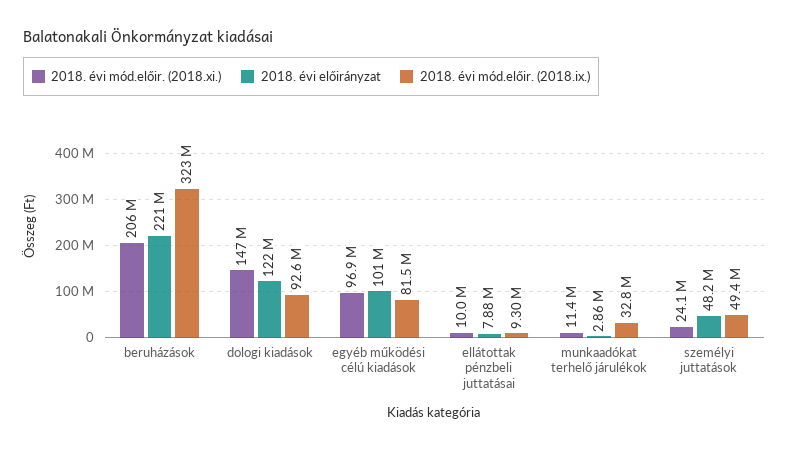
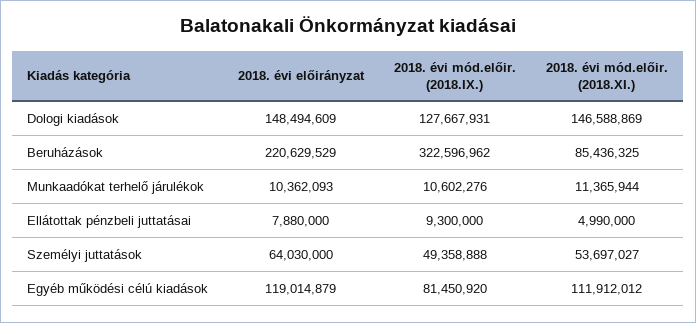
  {
    "2018. évi mód.előir. (2018.xi.)": {
-     "beruházások": 206000000,
+     "beruházások": 85436325,
      "dologi kiadások": 146588869,
-     "egyéb működési célú kiadások": 96900000,
+     "egyéb működési célú kiadások": 111912012,
-     "ellátottak pénzbeli juttatásai": 10000000,
+     "ellátottak pénzbeli juttatásai": 4990000,
      "munkaadókat terhelő járulékok": 11365944,
-     "személyi juttatások": 24100000
+     "személyi juttatások": 53697027
    },
    "2018. évi előirányzat": {
      "beruházások": 220629529,
-     "dologi kiadások": 122000000,
+     "dologi kiadások": 148494609,
-     "egyéb működési célú kiadások": 101000000,
+     "egyéb működési célú kiadások": 119014879,
      "ellátottak pénzbeli juttatásai": 7880000,
-     "munkaadókat terhelő járulékok": 2860000,
+     "munkaadókat terhelő járulékok": 10362093,
-     "személyi juttatások": 48200000
+     "személyi juttatások": 64030000
    },
    "2018. évi mód.előir. (2018.ix.)": {
      "beruházások": 322596962,
-     "dologi kiadások": 92600000,
+     "dologi kiadások": 127667931,
      "egyéb működési célú kiadások": 81450920,
      "ellátottak pénzbeli juttatásai": 9300000,
-     "munkaadókat terhelő járulékok": 32800000,
+     "munkaadókat terhelő járulékok": 10602276,
      "személyi juttatások": 49358888
    }
  }

